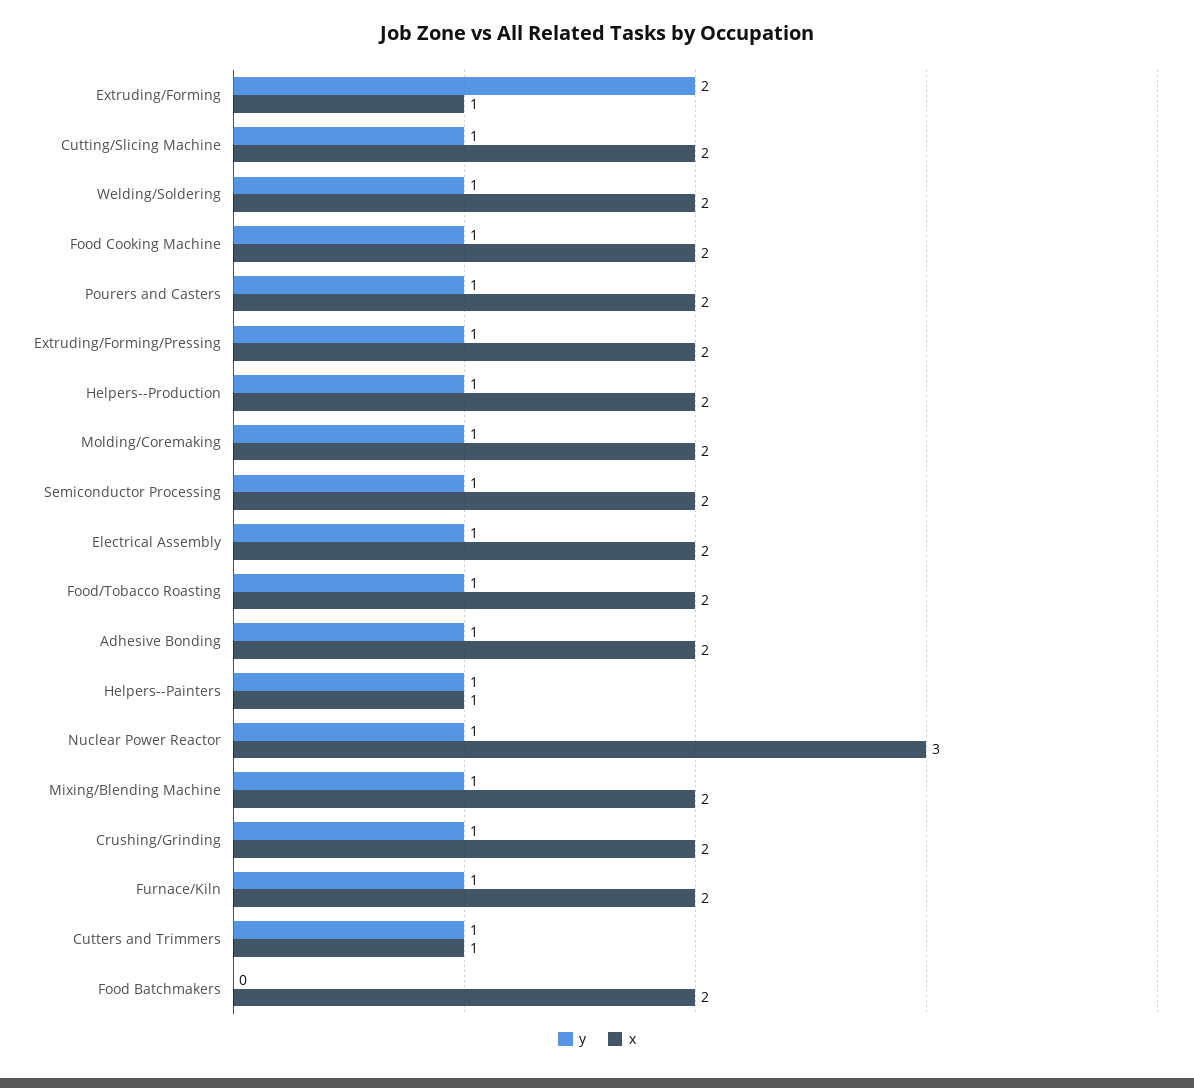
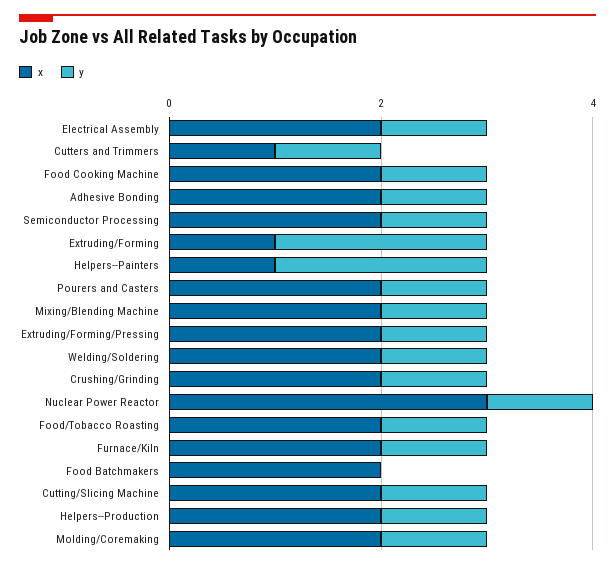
  {
    "y": {
      "Extruding/Forming": 2,
      "Cutting/Slicing Machine": 1,
      "Welding/Soldering": 1,
      "Food Cooking Machine": 1,
      "Pourers and Casters": 1,
      "Extruding/Forming/Pressing": 1,
      "Helpers--Production": 1,
      "Molding/Coremaking": 1,
      "Semiconductor Processing": 1,
      "Electrical Assembly": 1,
      "Food/Tobacco Roasting": 1,
      "Adhesive Bonding": 1,
-     "Helpers--Painters": 1,
+     "Helpers--Painters": 2,
      "Nuclear Power Reactor": 1,
      "Mixing/Blending Machine": 1,
      "Crushing/Grinding": 1,
      "Furnace/Kiln": 1,
      "Cutters and Trimmers": 1,
      "Food Batchmakers": 0
    },
    "x": {
      "Extruding/Forming": 1,
      "Cutting/Slicing Machine": 2,
      "Welding/Soldering": 2,
      "Food Cooking Machine": 2,
      "Pourers and Casters": 2,
      "Extruding/Forming/Pressing": 2,
      "Helpers--Production": 2,
      "Molding/Coremaking": 2,
      "Semiconductor Processing": 2,
      "Electrical Assembly": 2,
      "Food/Tobacco Roasting": 2,
      "Adhesive Bonding": 2,
      "Helpers--Painters": 1,
      "Nuclear Power Reactor": 3,
      "Mixing/Blending Machine": 2,
      "Crushing/Grinding": 2,
      "Furnace/Kiln": 2,
      "Cutters and Trimmers": 1,
      "Food Batchmakers": 2
    }
  }

